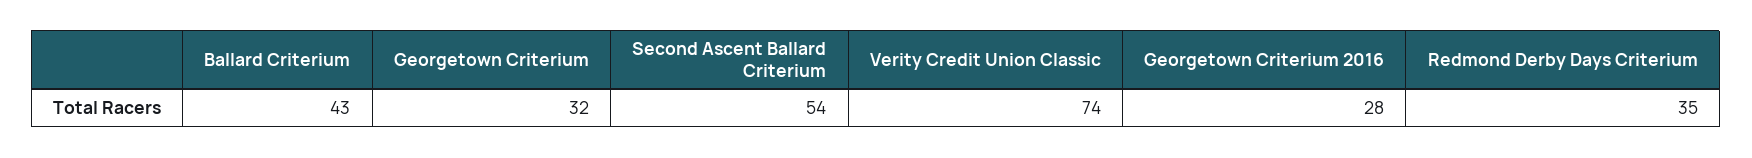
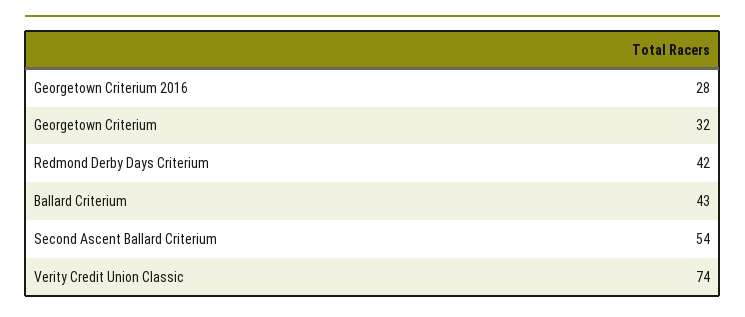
  {
    "Ballard Criterium": 43,
    "Georgetown Criterium": 32,
    "Second Ascent Ballard Criterium": 54,
    "Verity Credit Union Classic": 74,
    "Georgetown Criterium 2016": 28,
-   "Redmond Derby Days Criterium": 35
+   "Redmond Derby Days Criterium": 42
  }

